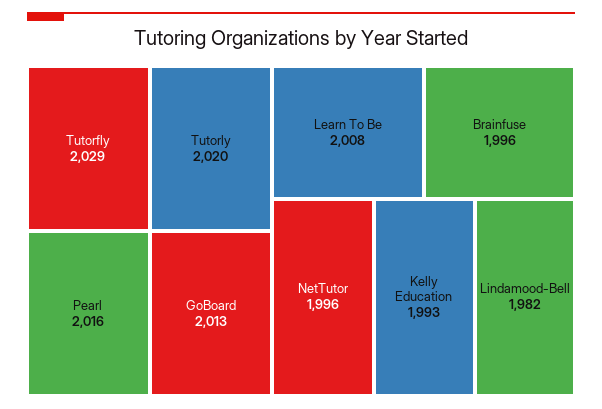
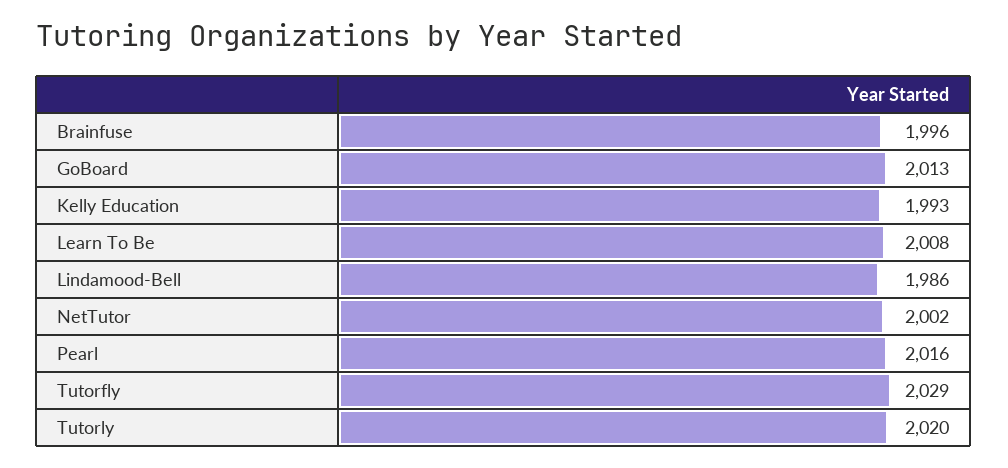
  {
    "Tutorfly": 2029,
    "Tutorly": 2020,
    "Pearl": 2016,
    "GoBoard": 2013,
    "Learn To Be": 2008,
    "Brainfuse": 1996,
-   "NetTutor": 1996,
+   "NetTutor": 2002,
    "Kelly Education": 1993,
-   "Lindamood-Bell": 1982
+   "Lindamood-Bell": 1986
  }

